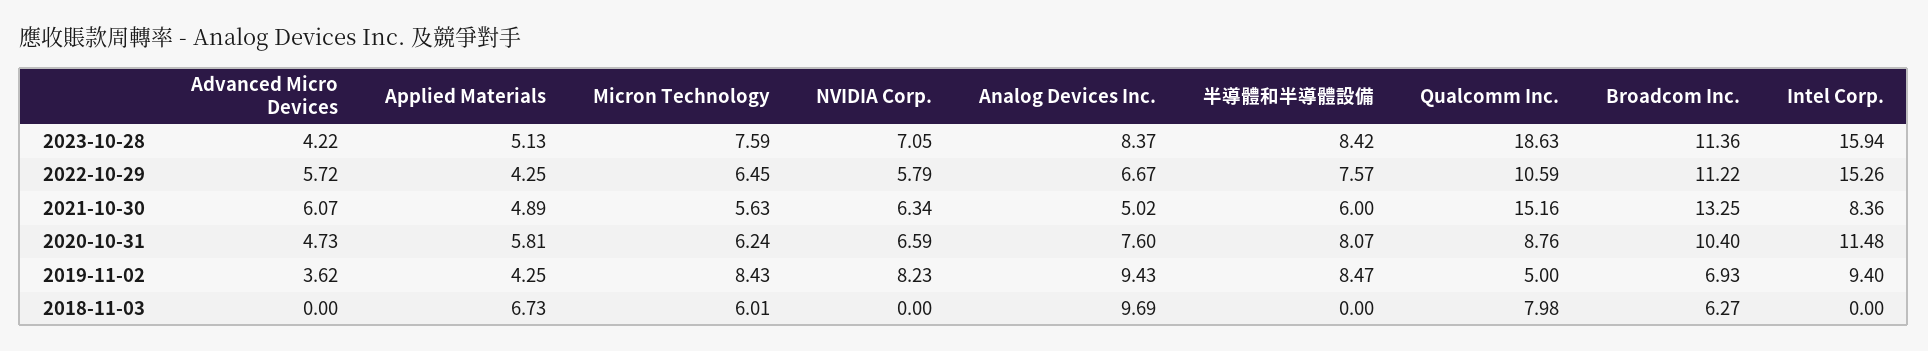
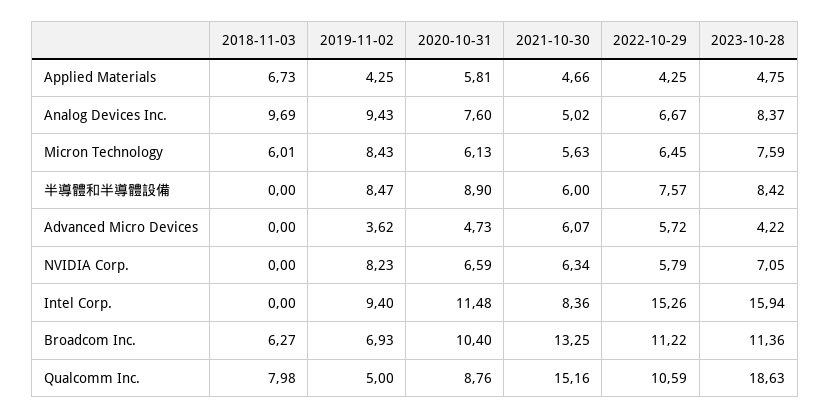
  {
    "Advanced Micro Devices": {
      "2023-10-28": 4.22,
      "2022-10-29": 5.72,
      "2021-10-30": 6.07,
      "2020-10-31": 4.73,
      "2019-11-02": 3.62,
      "2018-11-03": 0
    },
    "Applied Materials": {
-     "2023-10-28": 5.13,
+     "2023-10-28": 4.75,
      "2022-10-29": 4.25,
-     "2021-10-30": 4.89,
+     "2021-10-30": 4.66,
      "2020-10-31": 5.81,
      "2019-11-02": 4.25,
      "2018-11-03": 6.73
    },
    "Micron Technology": {
      "2023-10-28": 7.59,
      "2022-10-29": 6.45,
      "2021-10-30": 5.63,
-     "2020-10-31": 6.24,
+     "2020-10-31": 6.13,
      "2019-11-02": 8.43,
      "2018-11-03": 6.01
    },
    "NVIDIA Corp.": {
      "2023-10-28": 7.05,
      "2022-10-29": 5.79,
      "2021-10-30": 6.34,
      "2020-10-31": 6.59,
      "2019-11-02": 8.23,
      "2018-11-03": 0
    },
    "Analog Devices Inc.": {
      "2023-10-28": 8.37,
      "2022-10-29": 6.67,
      "2021-10-30": 5.02,
      "2020-10-31": 7.6,
      "2019-11-02": 9.43,
      "2018-11-03": 9.69
    },
    "半導體和半導體設備": {
      "2023-10-28": 8.42,
      "2022-10-29": 7.57,
      "2021-10-30": 6,
-     "2020-10-31": 8.07,
+     "2020-10-31": 8.9,
      "2019-11-02": 8.47,
      "2018-11-03": 0
    },
    "Qualcomm Inc.": {
      "2023-10-28": 18.63,
      "2022-10-29": 10.59,
      "2021-10-30": 15.16,
      "2020-10-31": 8.76,
      "2019-11-02": 5,
      "2018-11-03": 7.98
    },
    "Broadcom Inc.": {
      "2023-10-28": 11.36,
      "2022-10-29": 11.22,
      "2021-10-30": 13.25,
      "2020-10-31": 10.4,
      "2019-11-02": 6.93,
      "2018-11-03": 6.27
    },
    "Intel Corp.": {
      "2023-10-28": 15.94,
      "2022-10-29": 15.26,
      "2021-10-30": 8.36,
      "2020-10-31": 11.48,
      "2019-11-02": 9.4,
      "2018-11-03": 0
    }
  }

